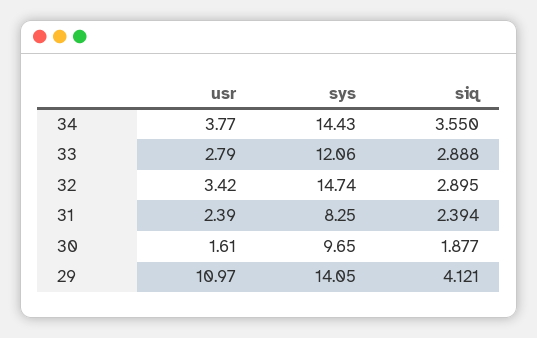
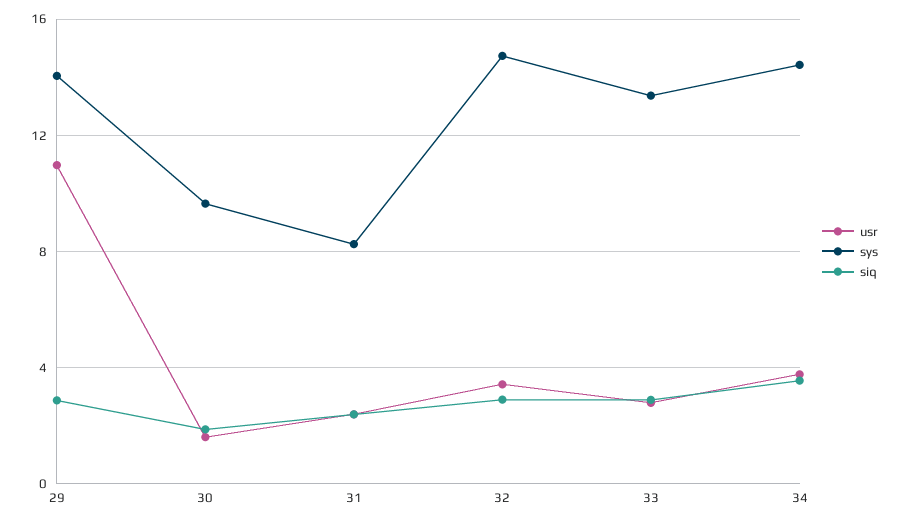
  {
    "usr": {
      "34": 3.77,
      "33": 2.79,
      "32": 3.42,
      "31": 2.39,
      "30": 1.61,
      "29": 10.97
    },
    "sys": {
      "34": 14.43,
-     "33": 12.06,
+     "33": 13.5,
      "32": 14.74,
      "31": 8.25,
      "30": 9.65,
      "29": 14.05
    },
    "siq": {
      "34": 3.55,
      "33": 2.888,
      "32": 2.895,
      "31": 2.394,
      "30": 1.877,
-     "29": 4.121
+     "29": 3
    }
  }

